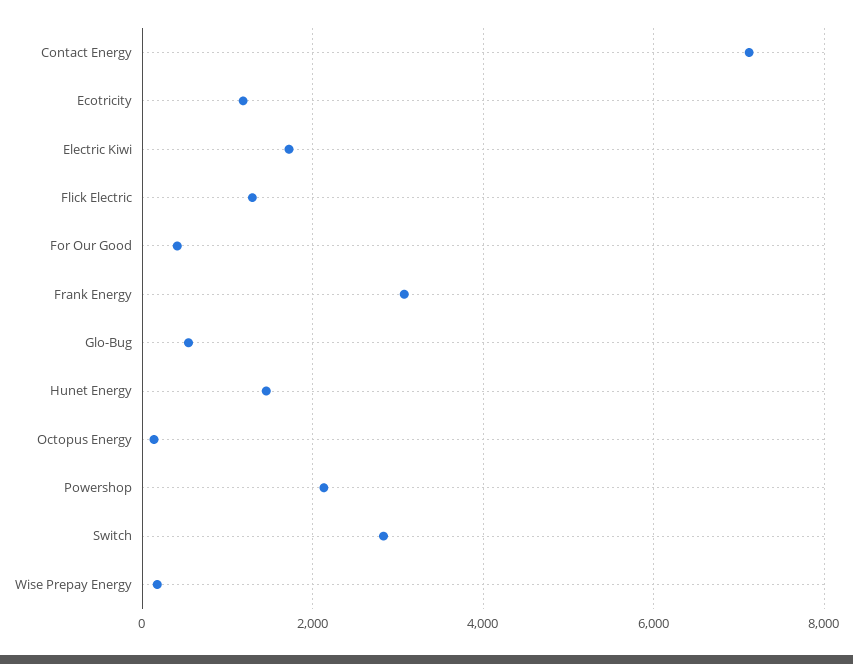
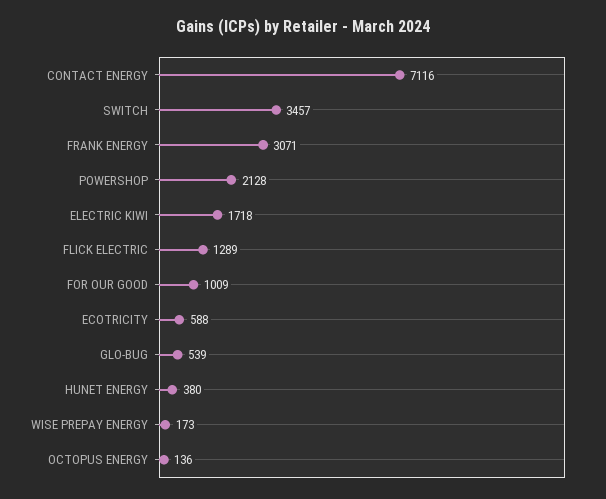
  {
    "Contact Energy": 7116,
-   "Ecotricity": 1200,
+   "Ecotricity": 588,
    "Electric Kiwi": 1718,
    "Flick Electric": 1289,
-   "For Our Good": 400,
+   "For Our Good": 1009,
    "Frank Energy": 3071,
    "Glo-Bug": 539,
-   "Hunet Energy": 1400,
+   "Hunet Energy": 380,
    "Octopus Energy": 136,
    "Powershop": 2128,
-   "Switch": 2800,
+   "Switch": 3457,
    "Wise Prepay Energy": 173
  }

